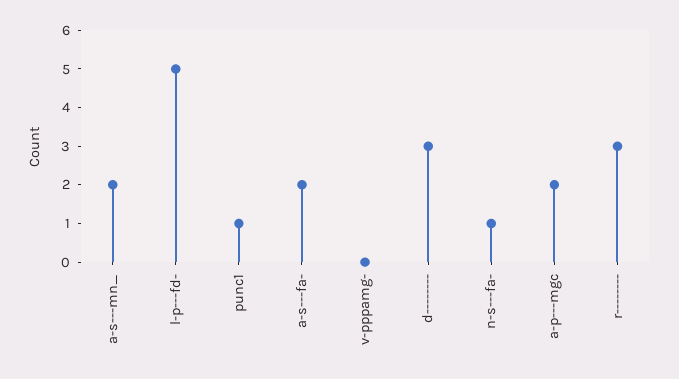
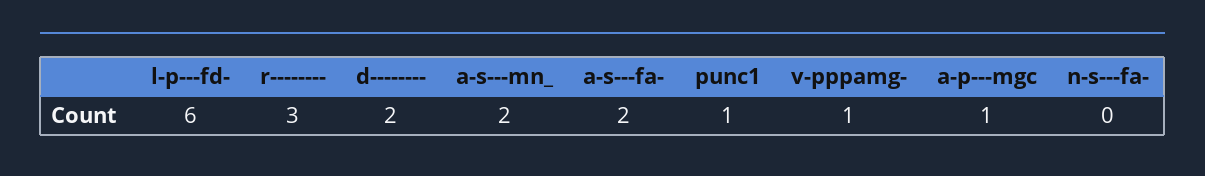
  {
    "a-s---mn_": 2,
-   "l-p---fd-": 5,
+   "l-p---fd-": 6,
    "punc1": 1,
    "a-s---fa-": 2,
-   "v-pppamg-": 0,
+   "v-pppamg-": 1,
-   "d--------": 3,
+   "d--------": 2,
-   "n-s---fa-": 1,
+   "n-s---fa-": 0,
-   "a-p---mgc": 2,
+   "a-p---mgc": 1,
    "r--------": 3
  }

